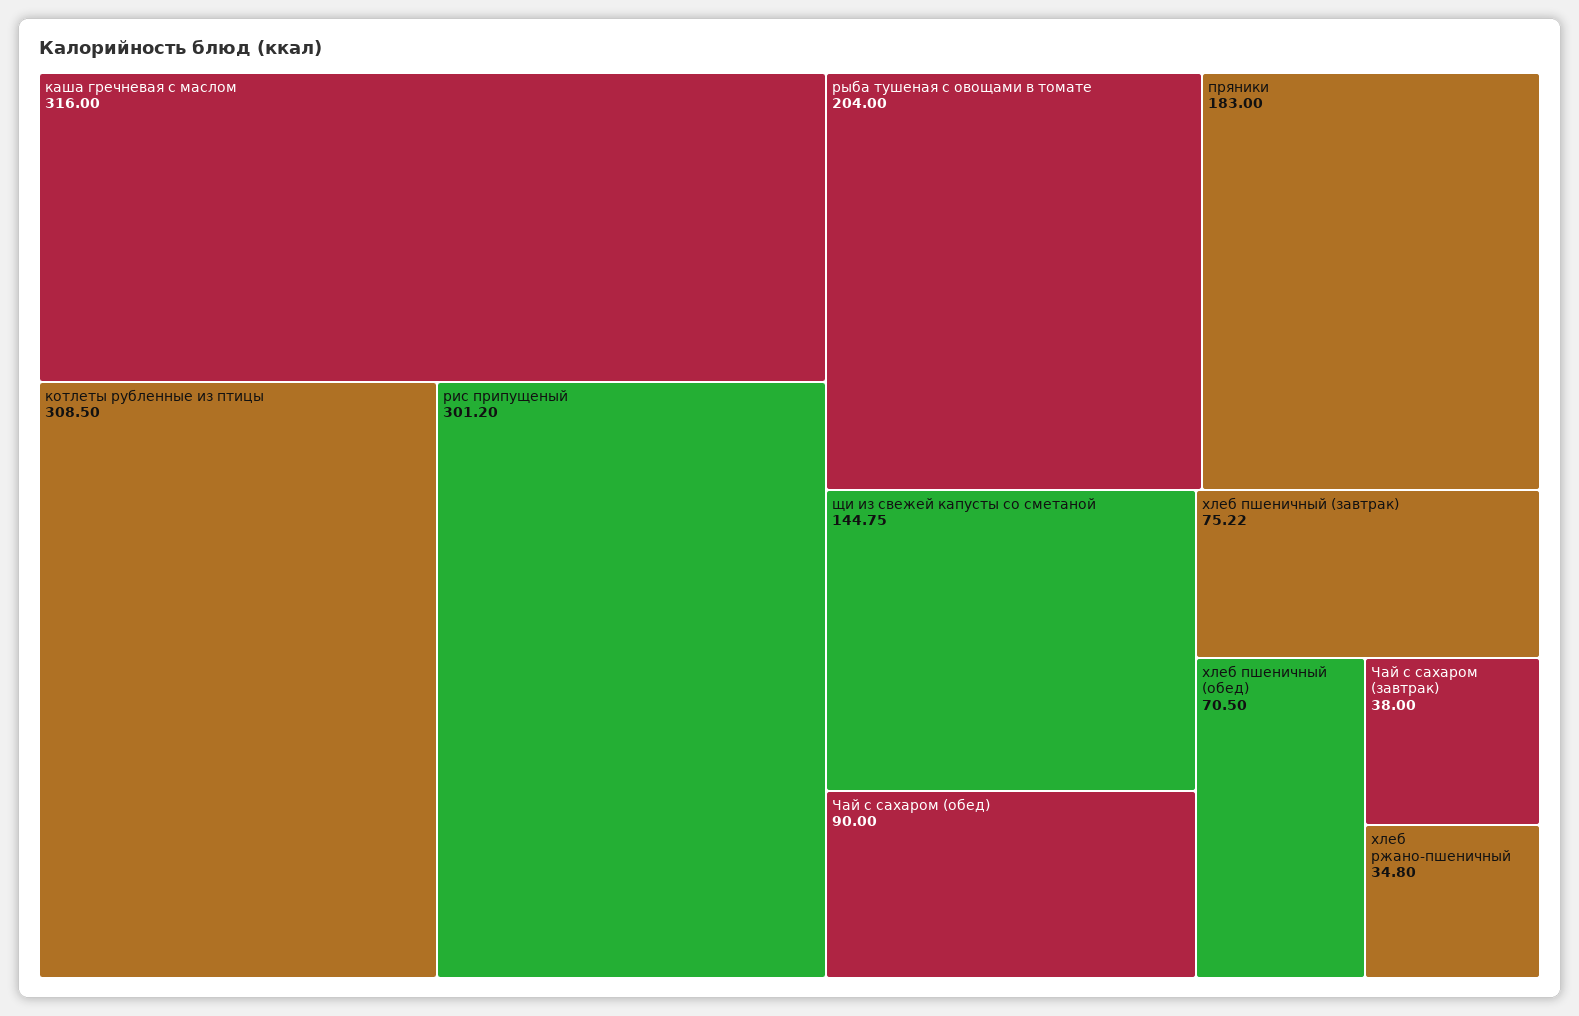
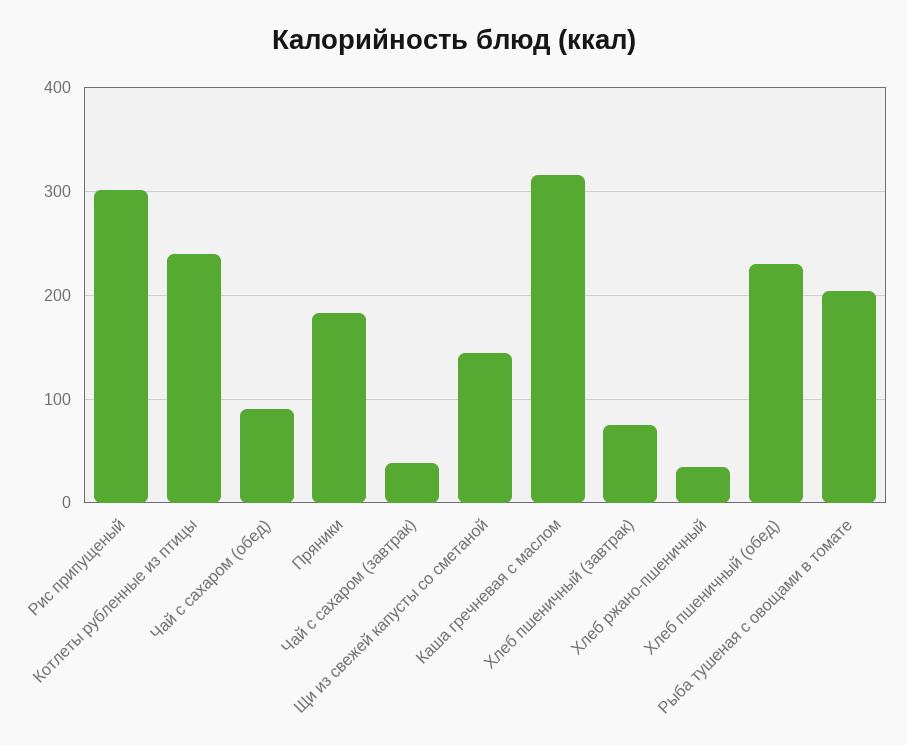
  {
    "каша гречневая с маслом": 316,
-   "котлеты рубленные из птицы": 308.5,
+   "котлеты рубленные из птицы": 240,
    "рис припущеный": 301.2,
    "рыба тушеная с овощами в томате": 204,
    "пряники": 183,
    "щи из свежей капусты со сметаной": 144.75,
    "Чай с сахаром (обед)": 90,
    "хлеб пшеничный (завтрак)": 75.22,
-   "хлеб пшеничный (обед)": 70.5,
+   "хлеб пшеничный (обед)": 230,
    "Чай с сахаром (завтрак)": 38,
    "хлеб ржано-пшеничный": 34.8
  }

